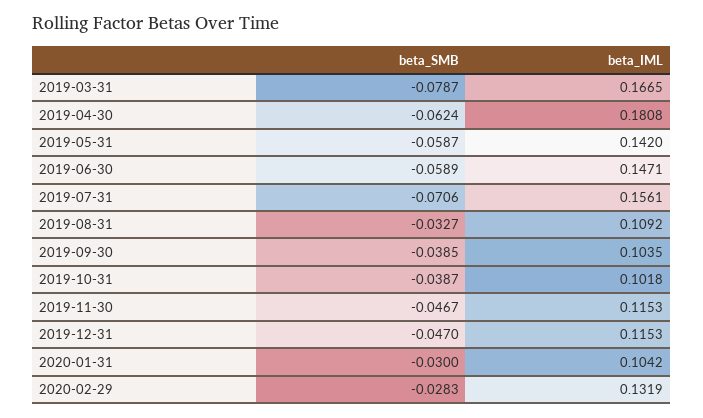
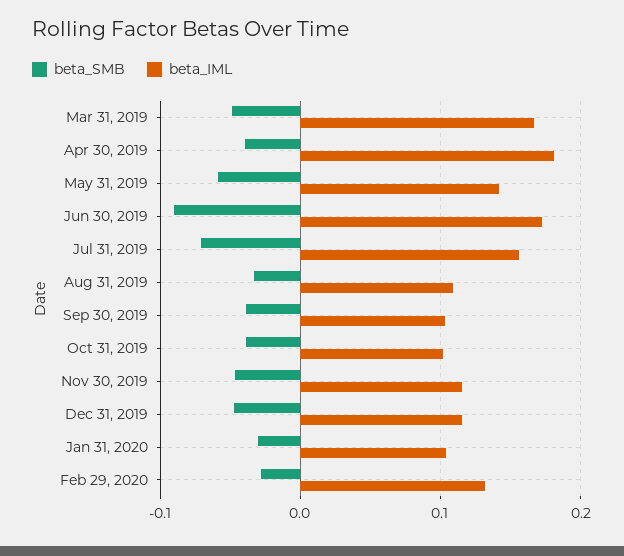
  {
    "beta_SMB": {
-     "2019-03-31": -0.0787,
+     "2019-03-31": -0.05,
-     "2019-04-30": -0.0624,
+     "2019-04-30": -0.04,
      "2019-05-31": -0.0587,
-     "2019-06-30": -0.0589,
+     "2019-06-30": -0.09,
      "2019-07-31": -0.0706,
      "2019-08-31": -0.0327,
      "2019-09-30": -0.0385,
      "2019-10-31": -0.0387,
      "2019-11-30": -0.0467,
      "2019-12-31": -0.047,
      "2020-01-31": -0.03,
      "2020-02-29": -0.0283
    },
    "beta_IML": {
      "2019-03-31": 0.1665,
      "2019-04-30": 0.1808,
      "2019-05-31": 0.142,
-     "2019-06-30": 0.1471,
+     "2019-06-30": 0.17,
      "2019-07-31": 0.1561,
      "2019-08-31": 0.1092,
      "2019-09-30": 0.1035,
      "2019-10-31": 0.1018,
      "2019-11-30": 0.1153,
      "2019-12-31": 0.1153,
      "2020-01-31": 0.1042,
      "2020-02-29": 0.1319
    }
  }

